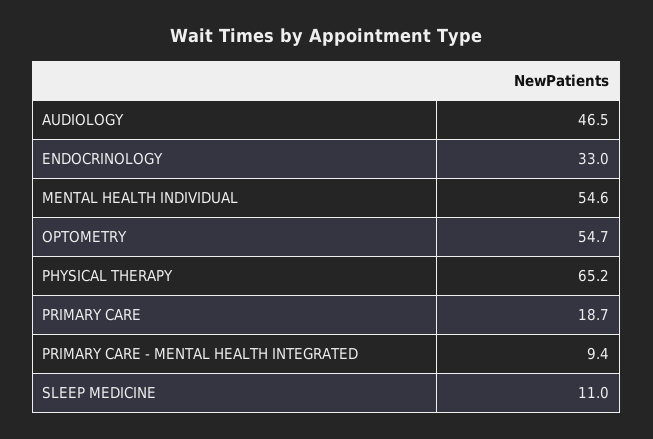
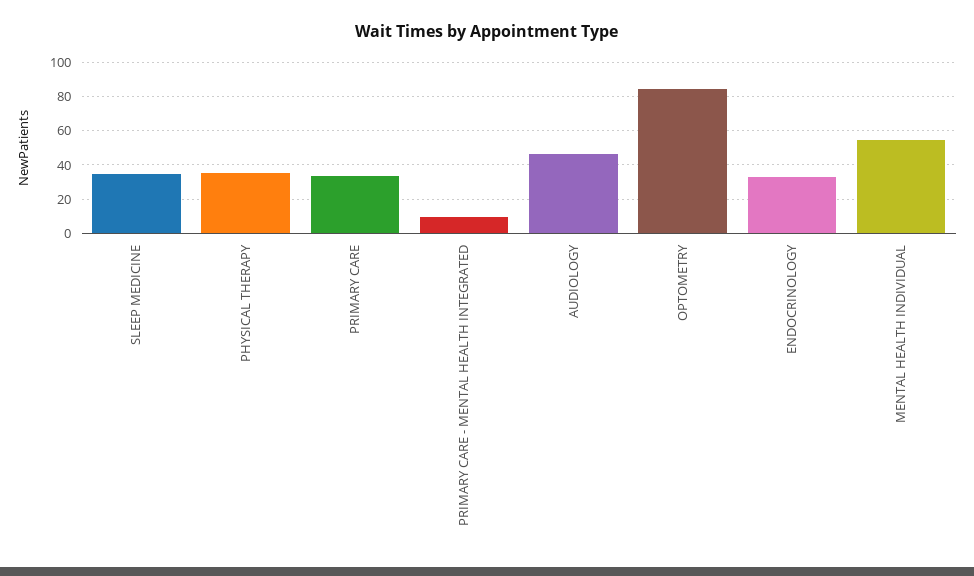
  {
    "AUDIOLOGY": 46.5,
    "ENDOCRINOLOGY": 33,
    "MENTAL HEALTH INDIVIDUAL": 54.6,
-   "OPTOMETRY": 54.7,
+   "OPTOMETRY": 85,
-   "PHYSICAL THERAPY": 65.2,
+   "PHYSICAL THERAPY": 35,
-   "PRIMARY CARE": 18.7,
+   "PRIMARY CARE": 35,
    "PRIMARY CARE - MENTAL HEALTH INTEGRATED": 9.4,
-   "SLEEP MEDICINE": 11
+   "SLEEP MEDICINE": 35
  }

